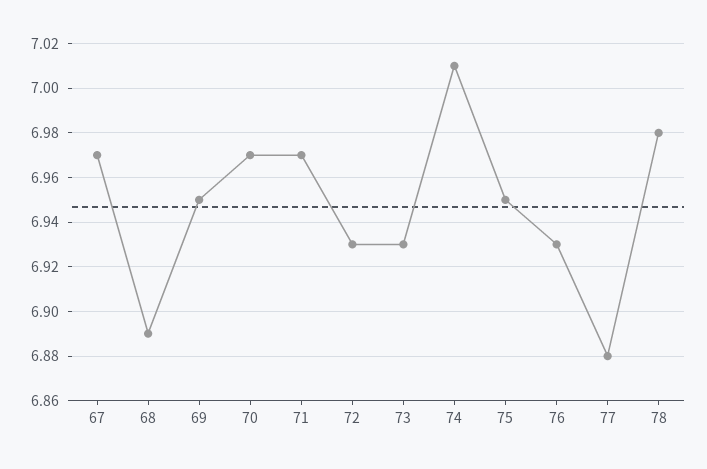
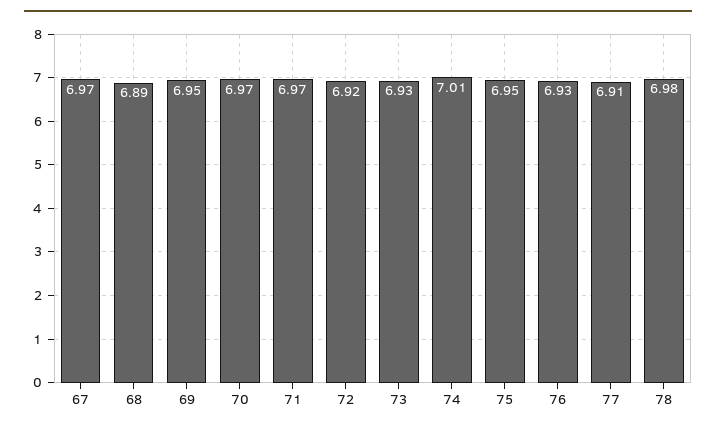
  {
    "67": 6.97,
    "68": 6.89,
    "69": 6.95,
    "70": 6.97,
    "71": 6.97,
-   "72": 6.93,
+   "72": 6.92,
    "73": 6.93,
    "74": 7.01,
    "75": 6.95,
    "76": 6.93,
-   "77": 6.88,
+   "77": 6.91,
    "78": 6.98
  }

